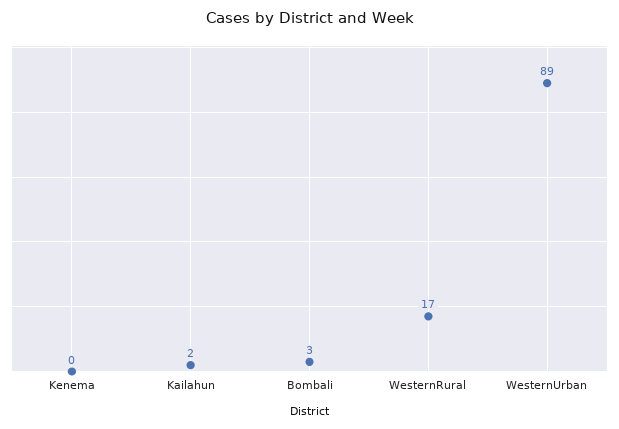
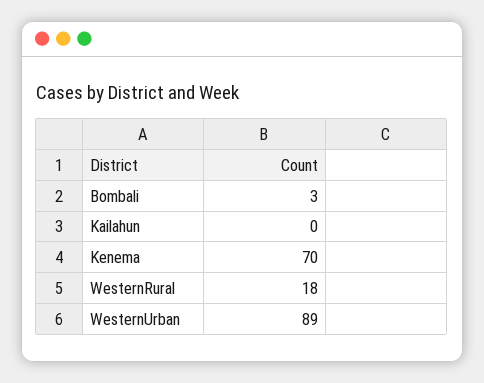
  {
-   "Kenema": 0,
+   "Kenema": 70,
-   "Kailahun": 2,
+   "Kailahun": 0,
    "Bombali": 3,
-   "WesternRural": 17,
+   "WesternRural": 18,
    "WesternUrban": 89
  }

